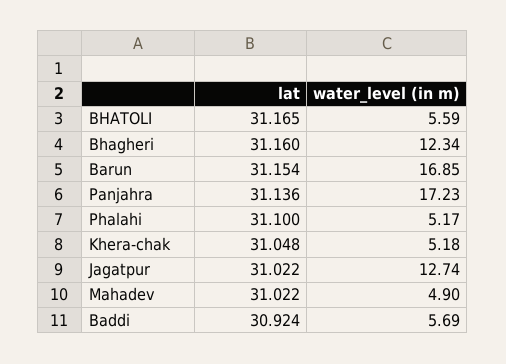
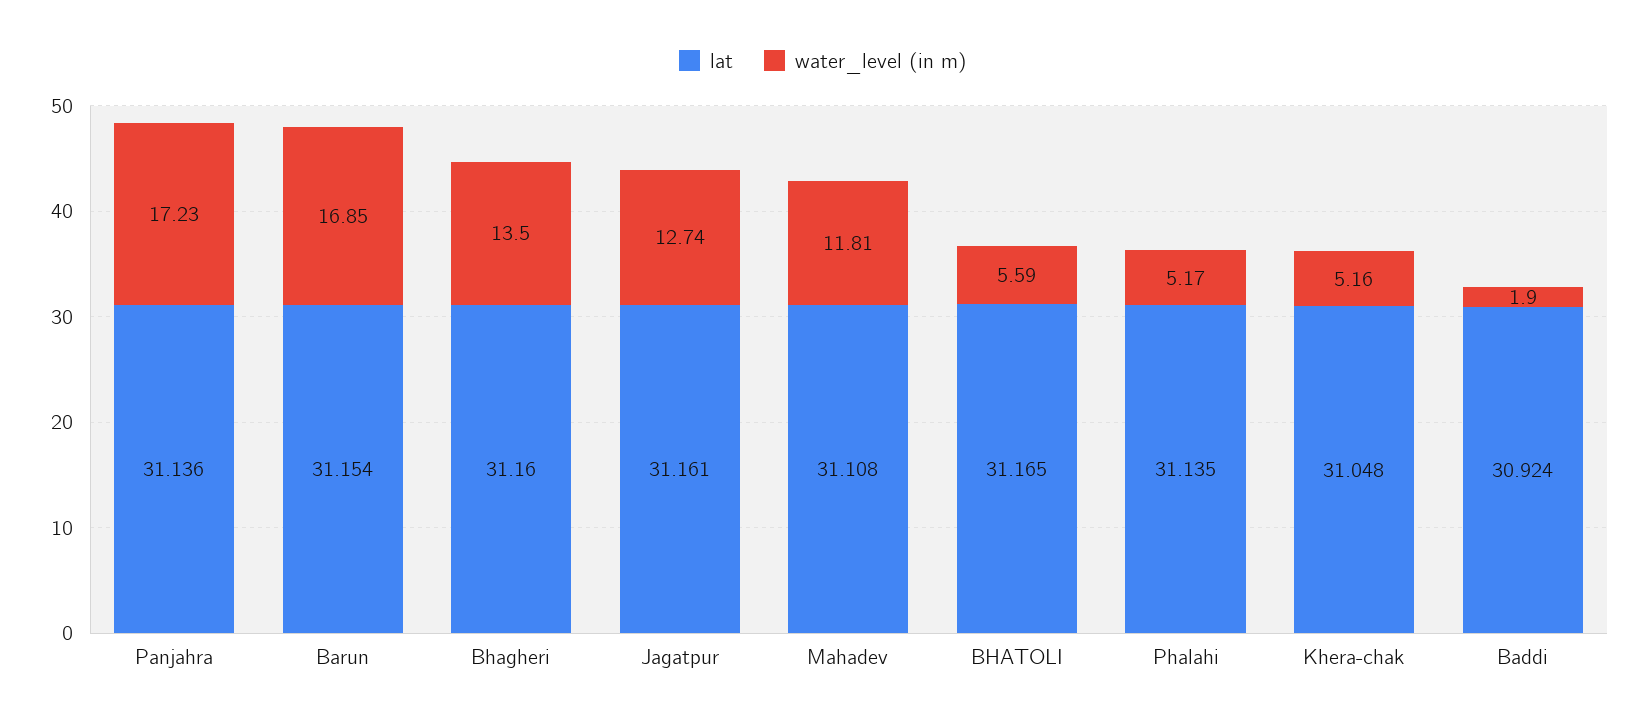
  {
    "lat": {
      "BHATOLI": 31.165,
      "Bhagheri": 31.16,
      "Barun": 31.154,
      "Panjahra": 31.136,
-     "Phalahi": 31.1,
+     "Phalahi": 31.135,
      "Khera-chak": 31.048,
-     "Jagatpur": 31.022,
+     "Jagatpur": 31.161,
-     "Mahadev": 31.022,
+     "Mahadev": 31.108,
      "Baddi": 30.924
    },
    "water_level (in m)": {
      "BHATOLI": 5.59,
-     "Bhagheri": 12.34,
+     "Bhagheri": 13.5,
      "Barun": 16.85,
      "Panjahra": 17.23,
      "Phalahi": 5.17,
-     "Khera-chak": 5.18,
+     "Khera-chak": 5.16,
      "Jagatpur": 12.74,
-     "Mahadev": 4.9,
+     "Mahadev": 11.81,
-     "Baddi": 5.69
+     "Baddi": 1.9
    }
  }

